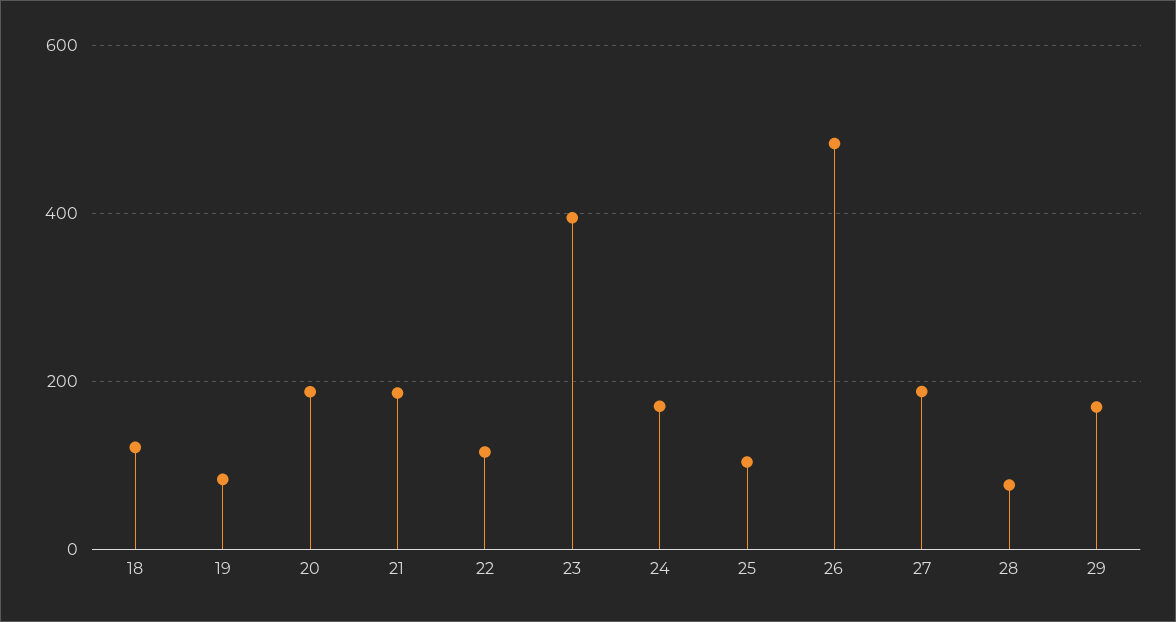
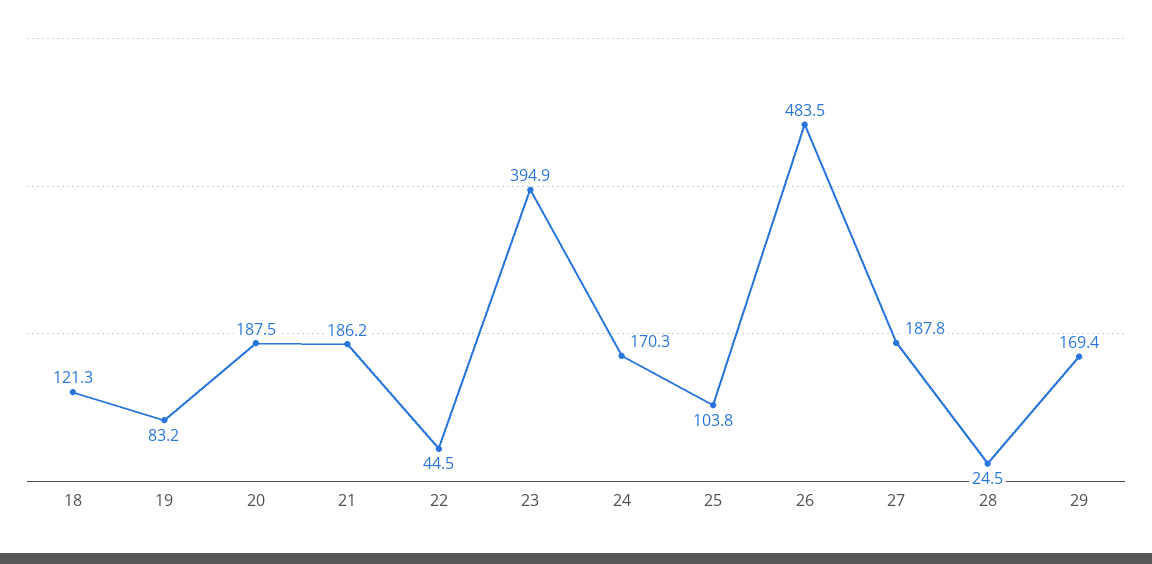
  {
    "18": 121.3,
    "19": 83.2,
    "20": 187.5,
    "21": 186.2,
-   "22": 120,
+   "22": 44.5,
    "23": 394.9,
    "24": 170.3,
    "25": 103.8,
    "26": 483.5,
    "27": 187.8,
-   "28": 80,
+   "28": 24.5,
    "29": 169.4
  }

